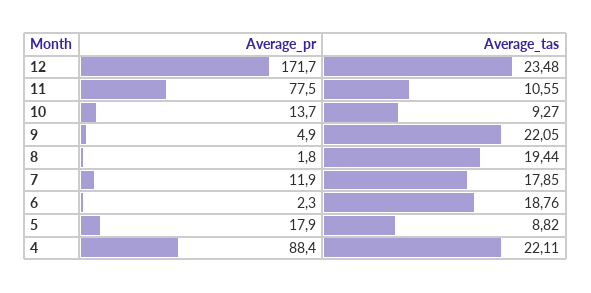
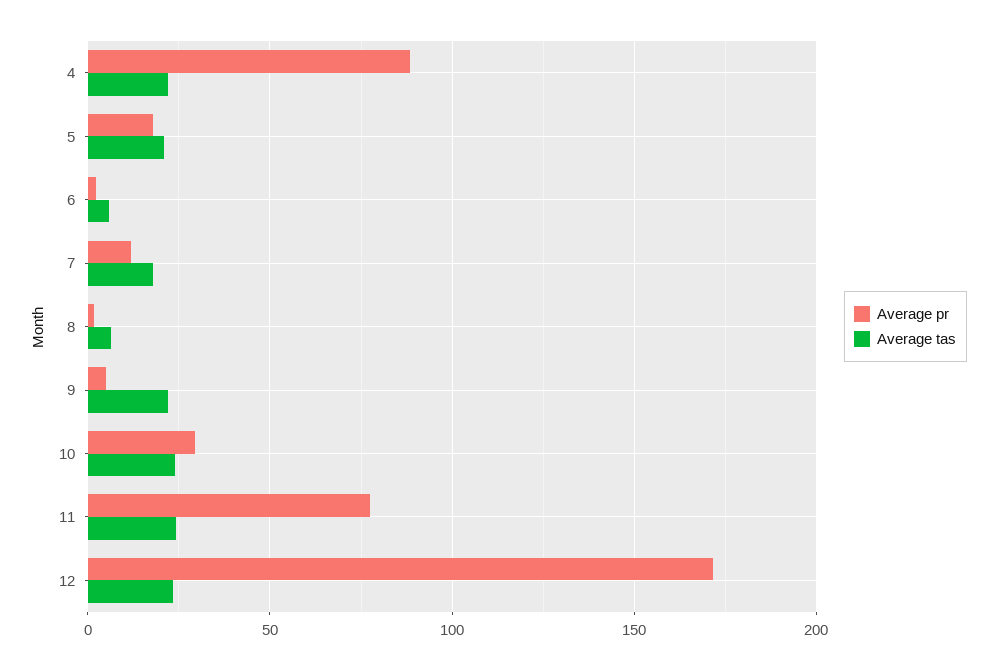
  {
    "Average_pr": {
      "12": 171.7,
      "11": 77.5,
-     "10": 13.7,
+     "10": 30,
      "9": 4.9,
      "8": 1.8,
      "7": 11.9,
      "6": 2.3,
      "5": 17.9,
      "4": 88.4
    },
    "Average_tas": {
      "12": 23.48,
-     "11": 10.55,
+     "11": 25,
-     "10": 9.27,
+     "10": 25,
      "9": 22.05,
-     "8": 19.44,
+     "8": 5,
      "7": 17.85,
-     "6": 18.76,
+     "6": 5,
-     "5": 8.82,
+     "5": 20,
      "4": 22.11
    }
  }

